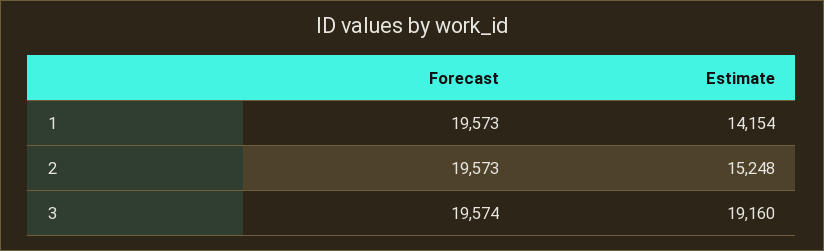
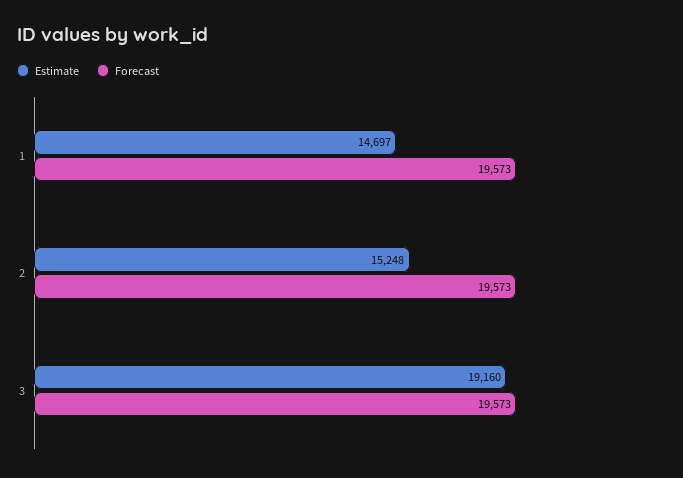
  {
    "Forecast": {
      "1": 19573,
      "2": 19573,
-     "3": 19574
+     "3": 19573
    },
    "Estimate": {
-     "1": 14154,
+     "1": 14697,
      "2": 15248,
      "3": 19160
    }
  }

